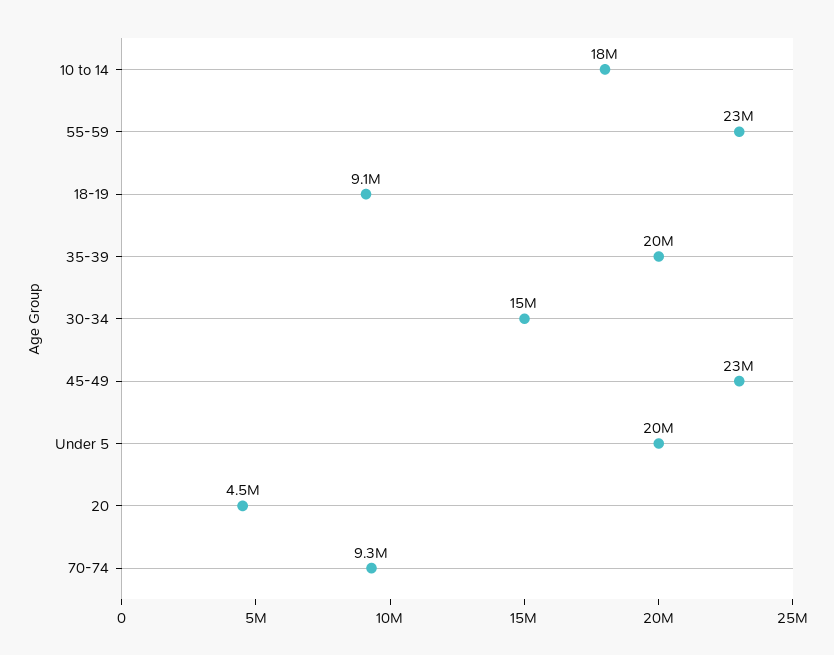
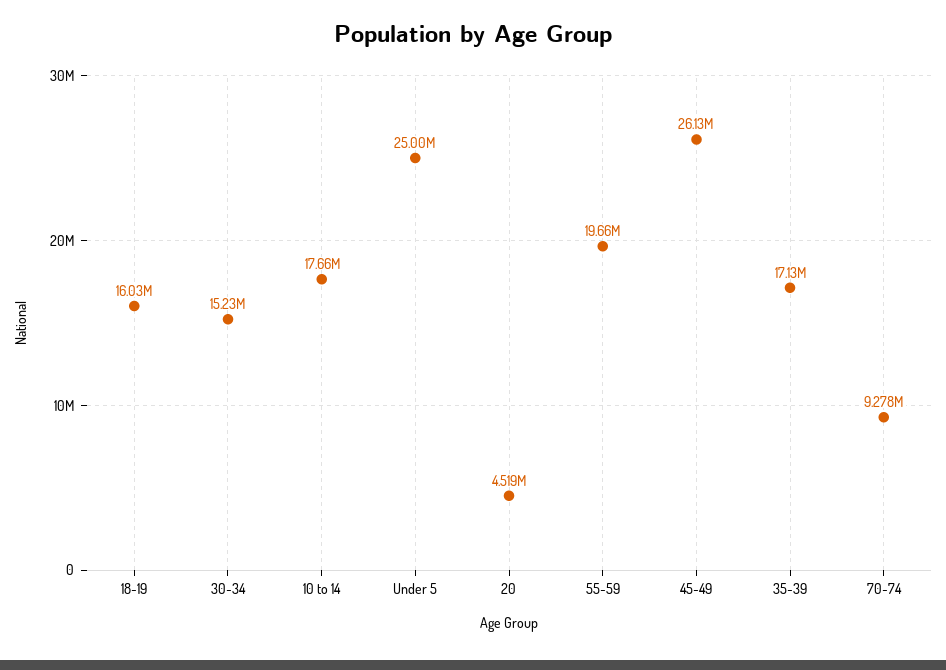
  {
    "10 to 14": 17660000,
-   "55-59": 23000000,
+   "55-59": 19660000,
-   "18-19": 9100000,
+   "18-19": 16030000,
-   "35-39": 20000000,
+   "35-39": 17130000,
    "30-34": 15230000,
-   "45-49": 23000000,
+   "45-49": 26130000,
-   "Under 5": 20000000,
+   "Under 5": 25000000,
    "20": 4519000,
    "70-74": 9278000
  }

